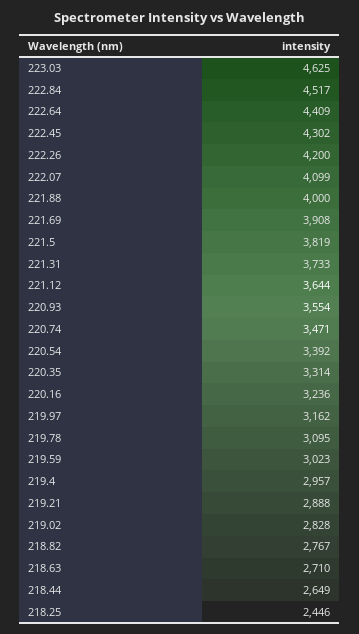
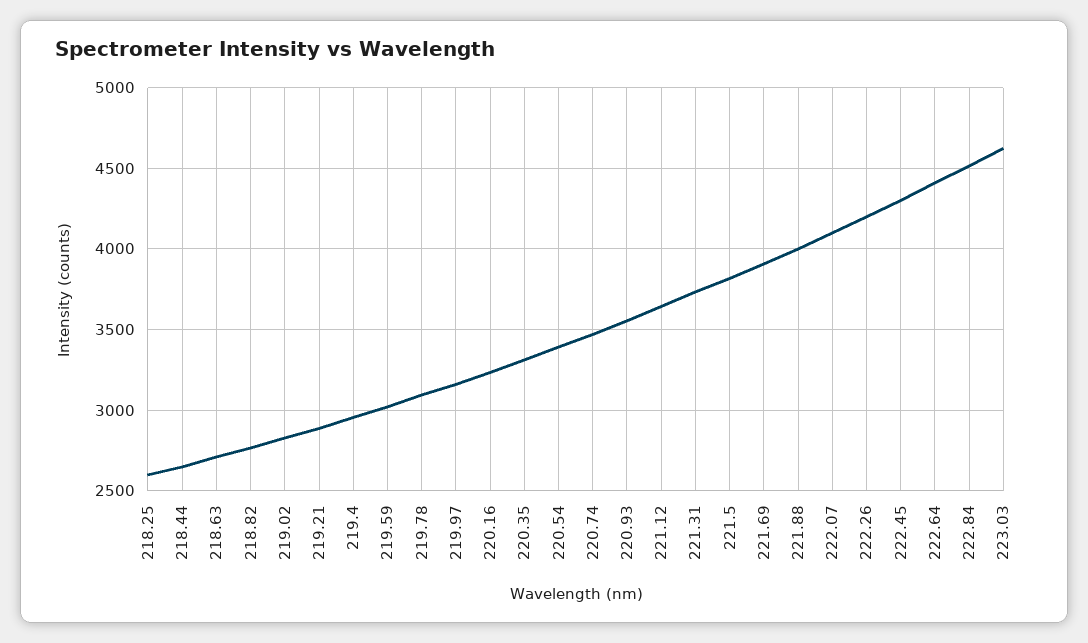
  {
    "223.03": 4625,
    "222.84": 4517,
    "222.64": 4409,
    "222.45": 4302,
    "222.26": 4200,
    "222.07": 4099,
    "221.88": 4000,
    "221.69": 3908,
    "221.5": 3819,
    "221.31": 3733,
    "221.12": 3644,
    "220.93": 3554,
    "220.74": 3471,
    "220.54": 3392,
    "220.35": 3314,
    "220.16": 3236,
    "219.97": 3162,
    "219.78": 3095,
    "219.59": 3023,
    "219.4": 2957,
    "219.21": 2888,
    "219.02": 2828,
    "218.82": 2767,
    "218.63": 2710,
    "218.44": 2649,
-   "218.25": 2446
+   "218.25": 2600
  }

